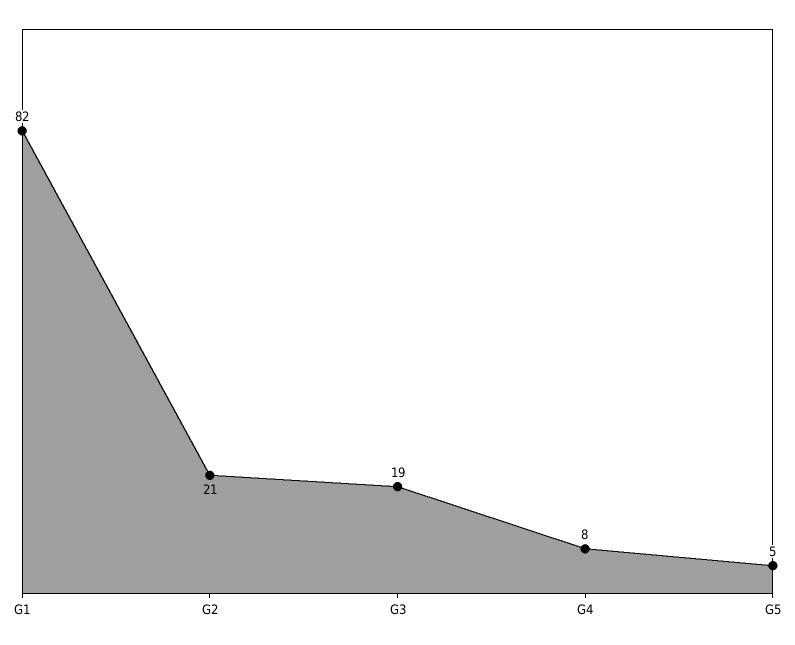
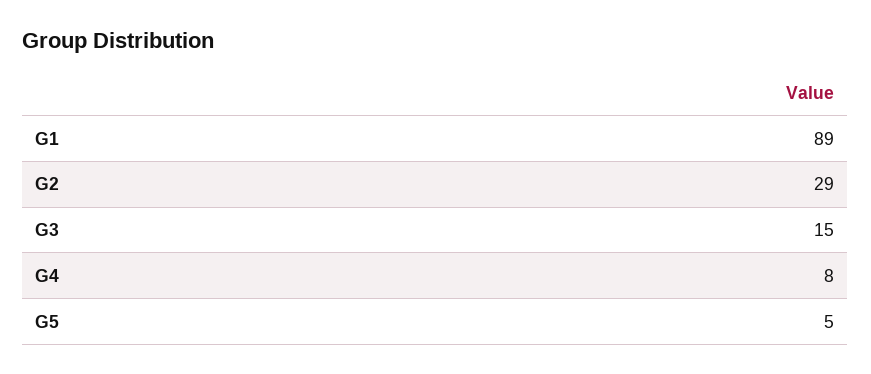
  {
-   "G1": 82,
+   "G1": 89,
-   "G2": 21,
+   "G2": 29,
-   "G3": 19,
+   "G3": 15,
    "G4": 8,
    "G5": 5
  }

